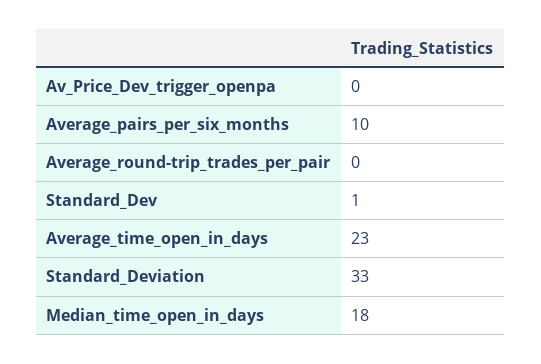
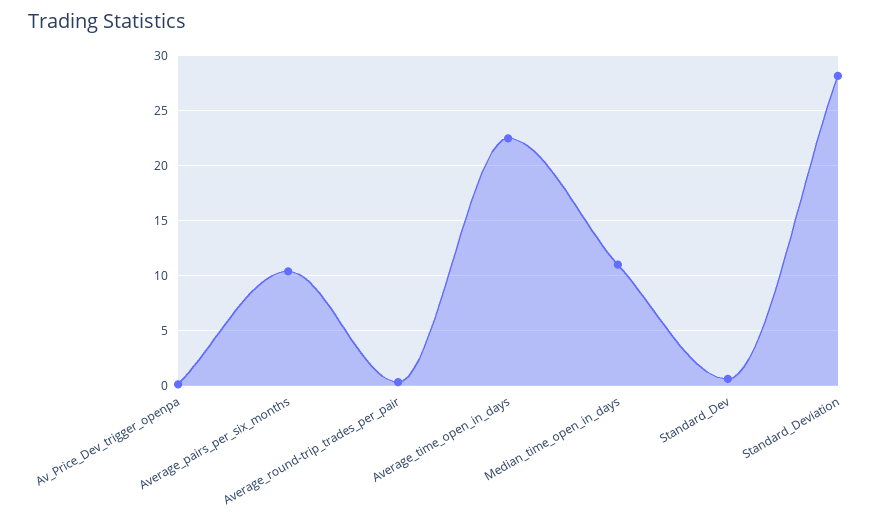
  {
    "Av_Price_Dev_trigger_openpa": 0,
    "Average_pairs_per_six_months": 10,
    "Average_round-trip_trades_per_pair": 0,
    "Standard_Dev": 1,
    "Average_time_open_in_days": 23,
-   "Standard_Deviation": 33,
+   "Standard_Deviation": 28,
-   "Median_time_open_in_days": 18
+   "Median_time_open_in_days": 11
  }

